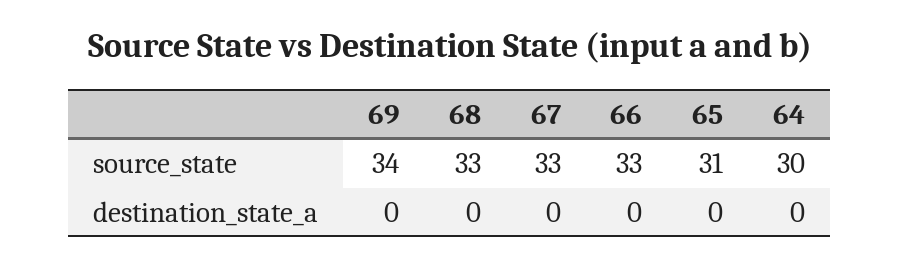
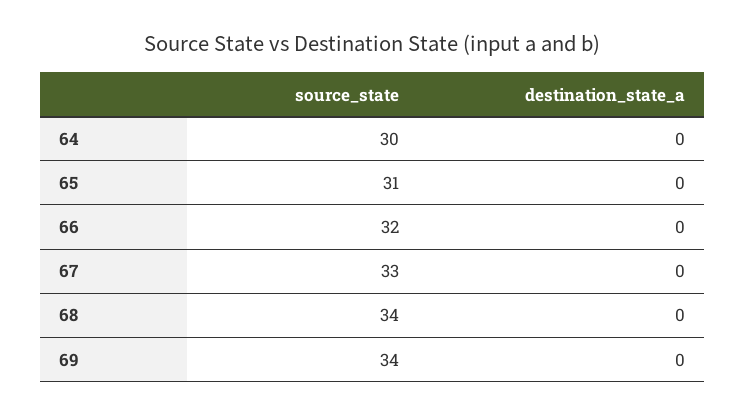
  {
    "69": {
      "source_state": 34,
      "destination_state_a": 0
    },
    "68": {
-     "source_state": 33,
+     "source_state": 34,
      "destination_state_a": 0
    },
    "67": {
      "source_state": 33,
      "destination_state_a": 0
    },
    "66": {
-     "source_state": 33,
+     "source_state": 32,
      "destination_state_a": 0
    },
    "65": {
      "source_state": 31,
      "destination_state_a": 0
    },
    "64": {
      "source_state": 30,
      "destination_state_a": 0
    }
  }

